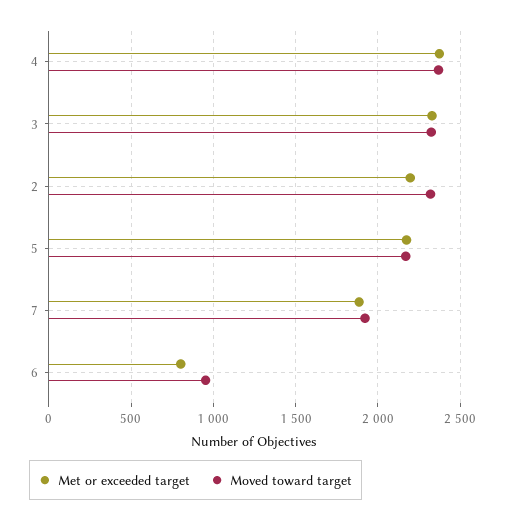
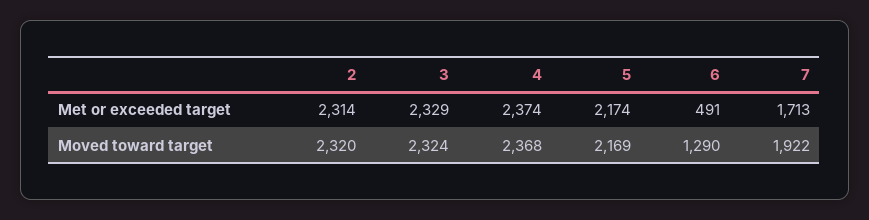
  {
    "Met or exceeded target": {
      "4": 2374,
      "3": 2329,
-     "2": 2200,
+     "2": 2314,
      "5": 2174,
-     "7": 1900,
+     "7": 1713,
-     "6": 800
+     "6": 491
    },
    "Moved toward target": {
      "4": 2368,
      "3": 2324,
      "2": 2320,
      "5": 2169,
      "7": 1922,
-     "6": 950
+     "6": 1290
    }
  }

